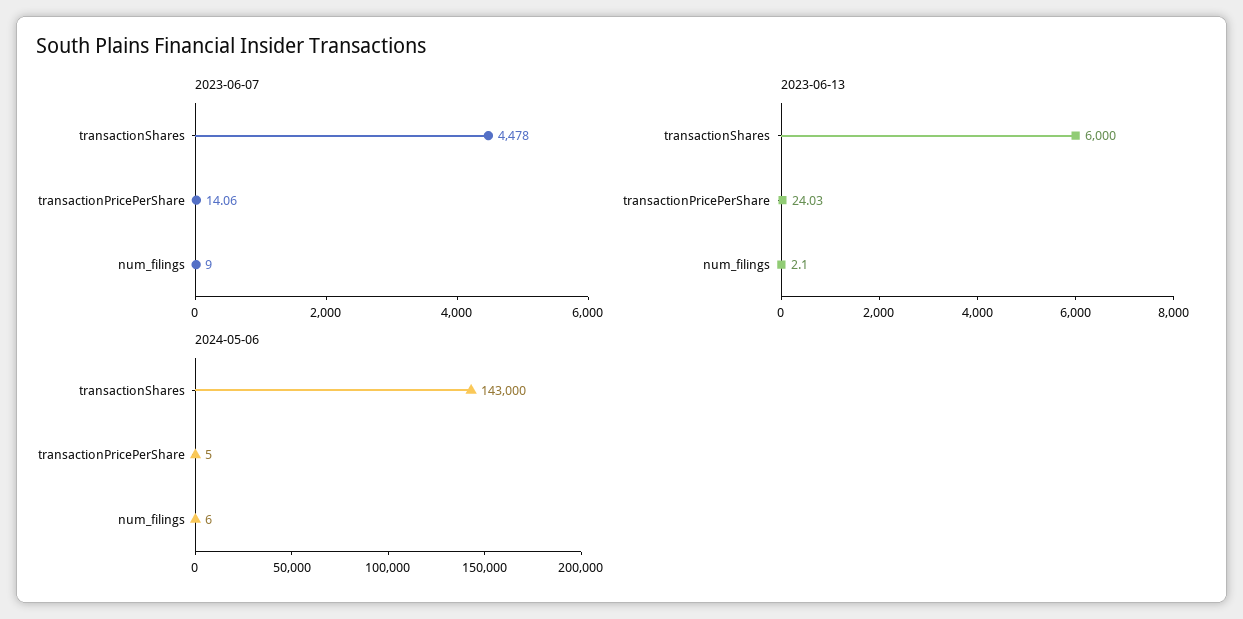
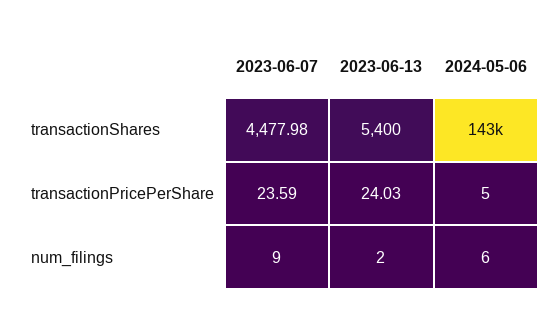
  {
    "2023-06-07": {
-     "transactionShares": 4478,
+     "transactionShares": 4477.98,
-     "transactionPricePerShare": 14.06,
+     "transactionPricePerShare": 23.59,
      "num_filings": 9
    },
    "2023-06-13": {
-     "transactionShares": 6000,
+     "transactionShares": 5400,
      "transactionPricePerShare": 24.03,
-     "num_filings": 2.1
+     "num_filings": 2
    },
    "2024-05-06": {
      "transactionShares": 143000,
      "transactionPricePerShare": 5,
      "num_filings": 6
    }
  }

